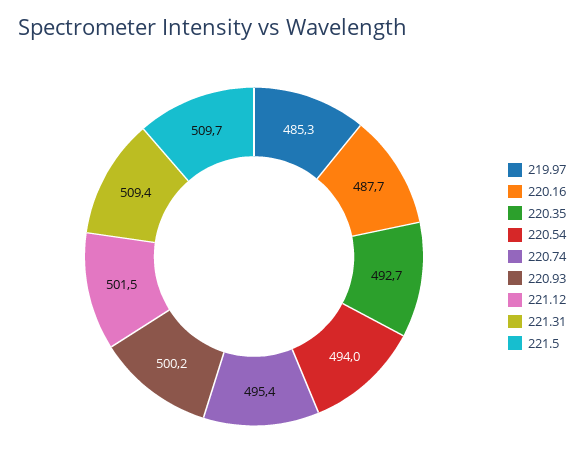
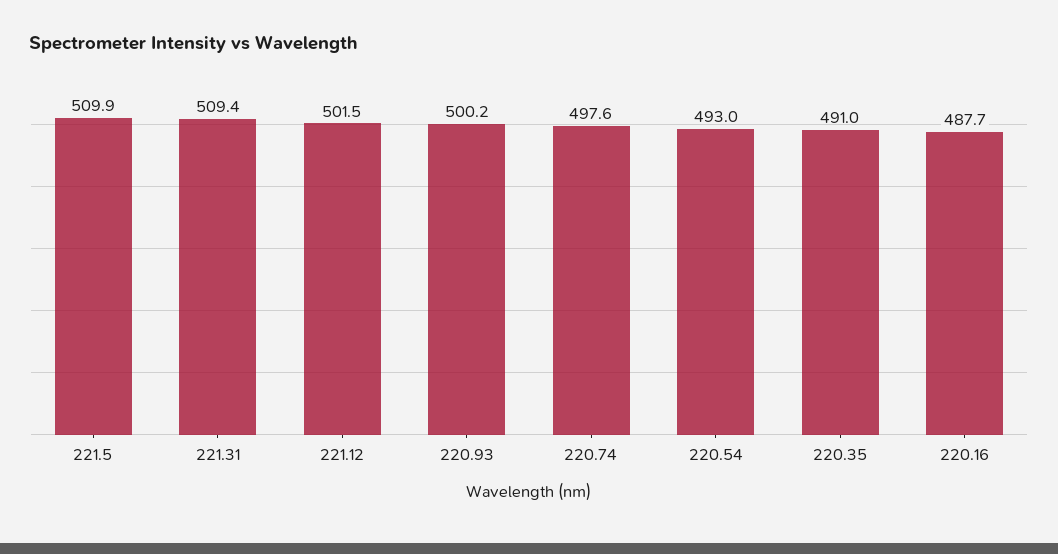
  {
-   "219.97": 485.3,
    "220.16": 487.7,
-   "220.35": 492.7,
+   "220.35": 491,
-   "220.54": 494,
+   "220.54": 493,
-   "220.74": 495.4,
+   "220.74": 497.6,
    "220.93": 500.2,
    "221.12": 501.5,
    "221.31": 509.4,
-   "221.5": 509.7
+   "221.5": 509.9
  }

